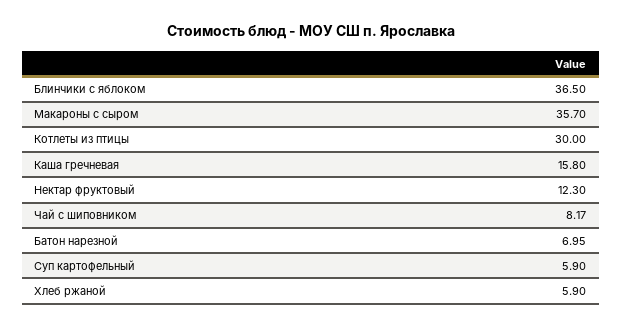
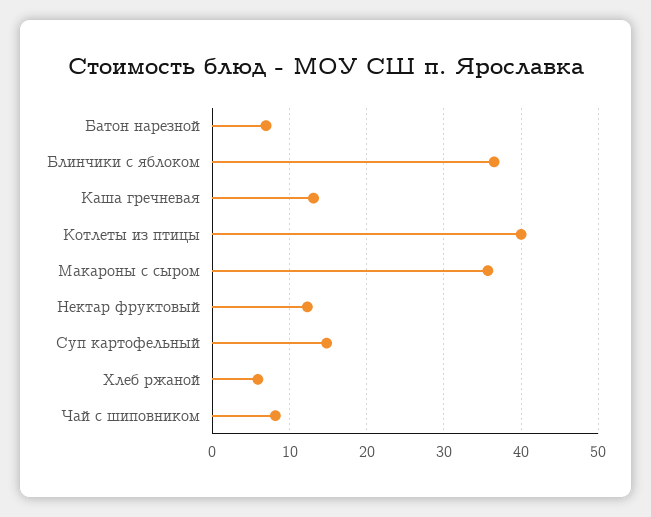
  {
    "Блинчики с яблоком": 36.5,
    "Макароны с сыром": 35.7,
-   "Котлеты из птицы": 30,
+   "Котлеты из птицы": 40,
-   "Каша гречневая": 15.8,
+   "Каша гречневая": 13,
    "Нектар фруктовый": 12.3,
    "Чай с шиповником": 8.17,
    "Батон нарезной": 6.95,
-   "Суп картофельный": 5.9,
+   "Суп картофельный": 15,
    "Хлеб ржаной": 5.9
  }

